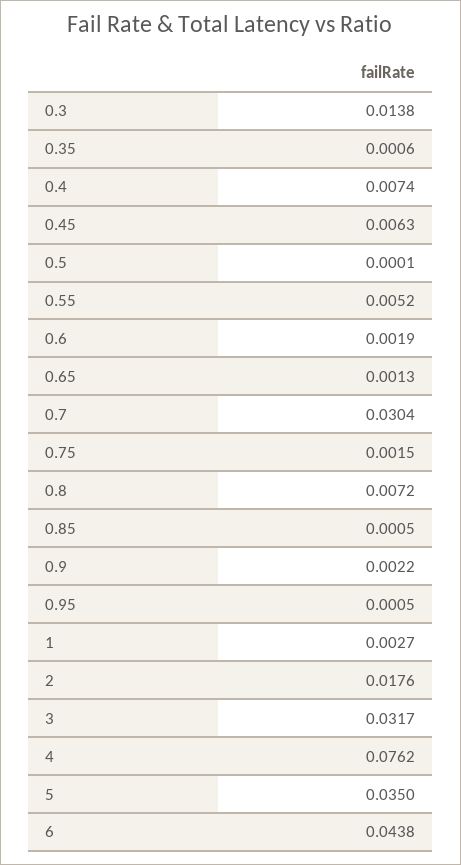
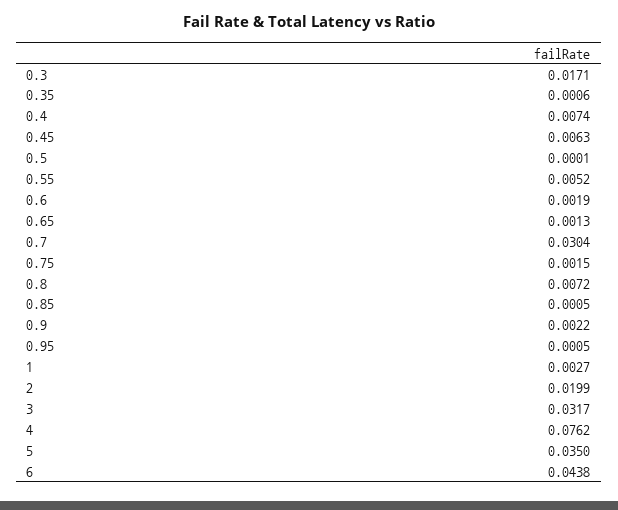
  {
-   "0.3": 0.0138,
+   "0.3": 0.0171,
    "0.35": 0.0006,
    "0.4": 0.0074,
    "0.45": 0.0063,
    "0.5": 0.0001,
    "0.55": 0.0052,
    "0.6": 0.0019,
    "0.65": 0.0013,
    "0.7": 0.0304,
    "0.75": 0.0015,
    "0.8": 0.0072,
    "0.85": 0.0005,
    "0.9": 0.0022,
    "0.95": 0.0005,
    "1": 0.0027,
-   "2": 0.0176,
+   "2": 0.0199,
    "3": 0.0317,
    "4": 0.0762,
    "5": 0.035,
    "6": 0.0438
  }

